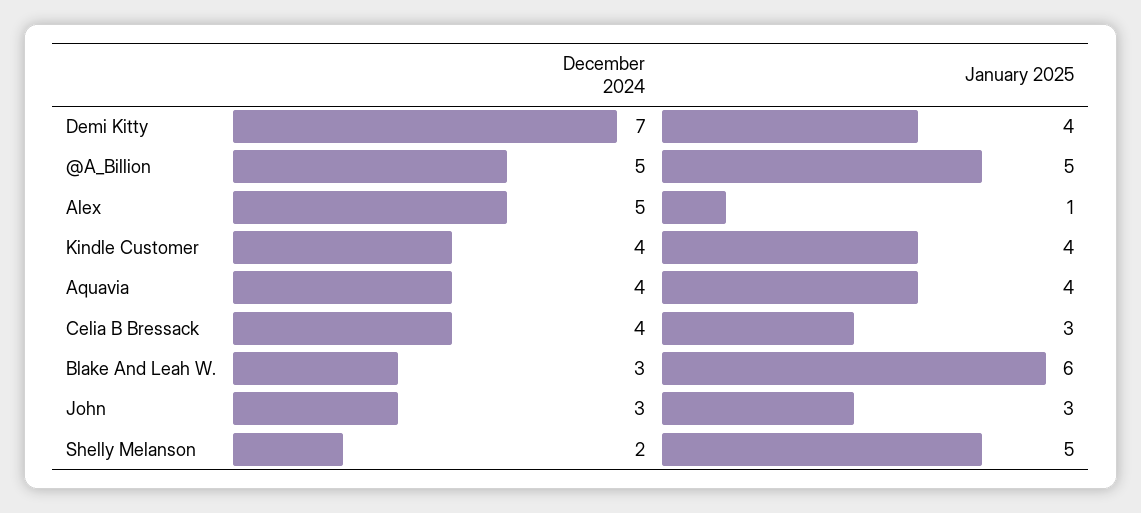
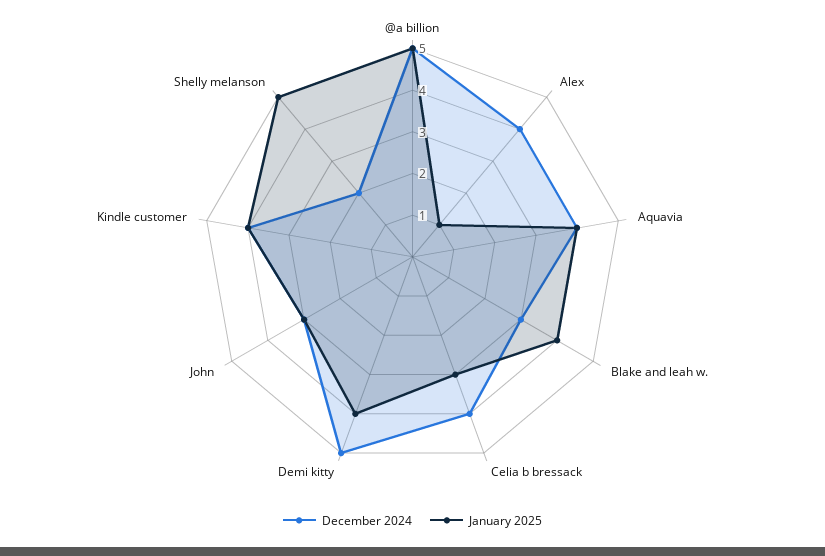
  {
    "December 2024": {
-     "Demi Kitty": 7,
+     "Demi Kitty": 5,
      "@A_Billion": 5,
-     "Alex": 5,
+     "Alex": 4,
      "Kindle Customer": 4,
      "Aquavia": 4,
      "Celia B Bressack": 4,
      "Blake And Leah W.": 3,
      "John": 3,
      "Shelly Melanson": 2
    },
    "January 2025": {
      "Demi Kitty": 4,
      "@A_Billion": 5,
      "Alex": 1,
      "Kindle Customer": 4,
      "Aquavia": 4,
      "Celia B Bressack": 3,
-     "Blake And Leah W.": 6,
+     "Blake And Leah W.": 4,
      "John": 3,
      "Shelly Melanson": 5
    }
  }

